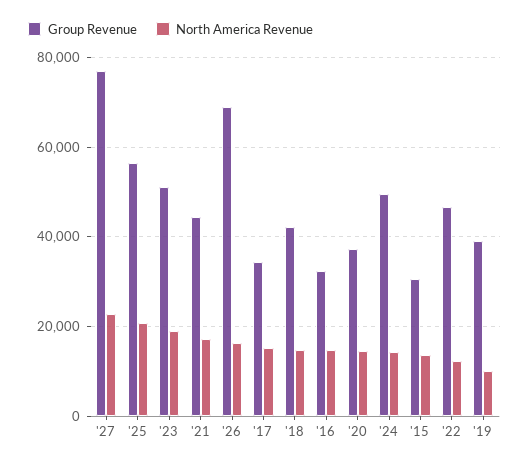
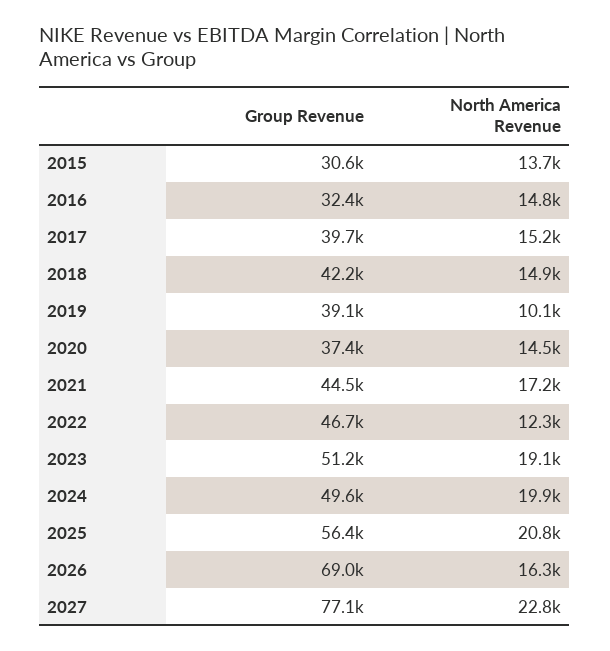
  {
    "Group Revenue": {
      "'27": 77100,
      "'25": 56400,
      "'23": 51200,
      "'21": 44500,
      "'26": 69000,
-     "'17": 34000,
+     "'17": 39700,
      "'18": 42200,
      "'16": 32400,
      "'20": 37400,
      "'24": 49600,
      "'15": 30600,
      "'22": 46700,
      "'19": 39100
    },
    "North America Revenue": {
      "'27": 22800,
      "'25": 20800,
      "'23": 19100,
      "'21": 17200,
      "'26": 16300,
      "'17": 15200,
      "'18": 14900,
      "'16": 14800,
      "'20": 14500,
-     "'24": 14000,
+     "'24": 19900,
      "'15": 13700,
      "'22": 12300,
      "'19": 10100
    }
  }

